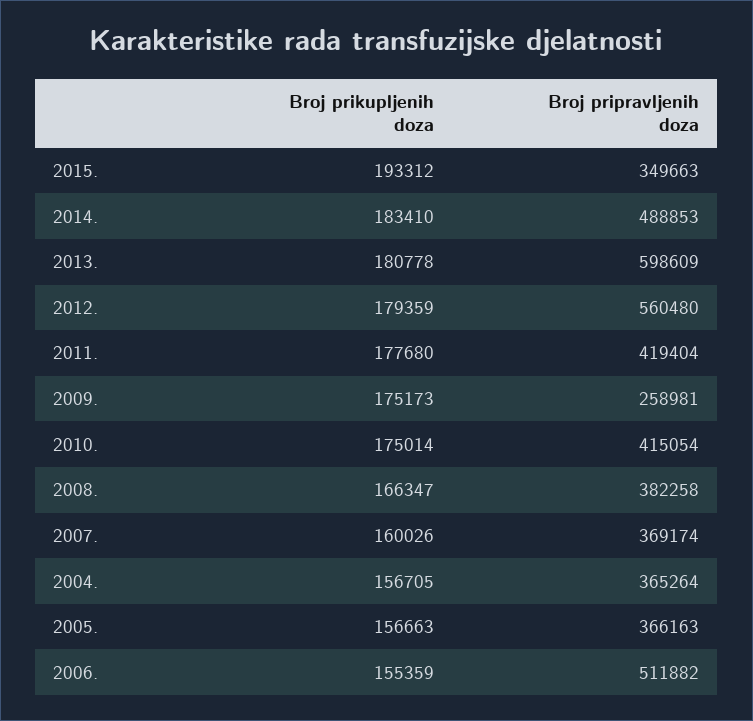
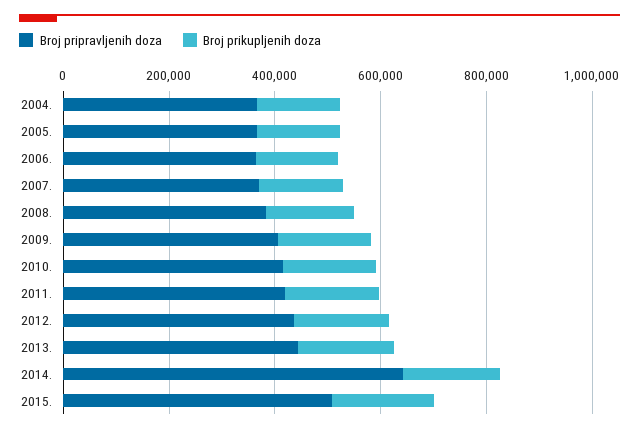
  {
    "Broj prikupljenih doza": {
      "2015.": 193312,
      "2014.": 183410,
      "2013.": 180778,
      "2012.": 179359,
      "2011.": 177680,
      "2009.": 175173,
      "2010.": 175014,
      "2008.": 166347,
      "2007.": 160026,
      "2004.": 156705,
      "2005.": 156663,
      "2006.": 155359
    },
    "Broj pripravljenih doza": {
-     "2015.": 349663,
+     "2015.": 500000,
-     "2014.": 488853,
+     "2014.": 650000,
-     "2013.": 598609,
+     "2013.": 450000,
-     "2012.": 560480,
+     "2012.": 450000,
      "2011.": 419404,
-     "2009.": 258981,
+     "2009.": 400000,
      "2010.": 415054,
      "2008.": 382258,
      "2007.": 369174,
      "2004.": 365264,
      "2005.": 366163,
-     "2006.": 511882
+     "2006.": 350000
    }
  }

